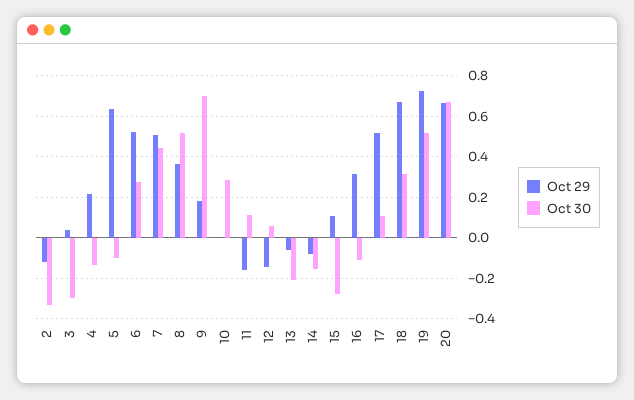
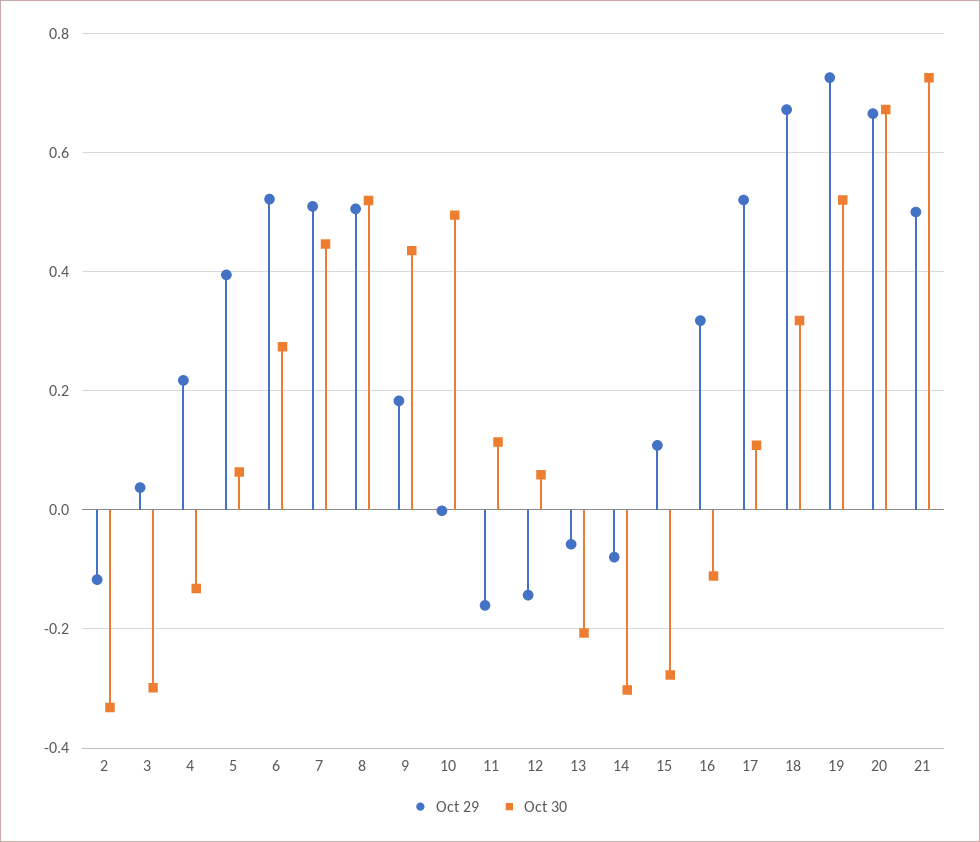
  {
    "Oct 29": {
      "2": -0.12,
      "3": 0.04,
      "4": 0.22,
-     "5": 0.65,
+     "5": 0.4,
      "6": 0.52,
      "7": 0.5,
-     "8": 0.35,
+     "8": 0.5,
      "9": 0.18,
      "10": 0,
      "11": -0.16,
      "12": -0.14,
      "13": -0.06,
      "14": -0.08,
      "15": 0.1,
      "16": 0.32,
      "17": 0.52,
      "18": 0.68,
      "19": 0.72,
-     "20": 0.66
+     "20": 0.66,
+     "21": 0.5
    },
    "Oct 30": {
      "2": -0.34,
      "3": -0.3,
      "4": -0.14,
-     "5": -0.1,
+     "5": 0.06,
      "6": 0.28,
      "7": 0.44,
      "8": 0.52,
-     "9": 0.7,
+     "9": 0.44,
-     "10": 0.3,
+     "10": 0.5,
      "11": 0.12,
      "12": 0.06,
      "13": -0.2,
-     "14": -0.15,
+     "14": -0.3,
      "15": -0.28,
      "16": -0.12,
      "17": 0.1,
      "18": 0.32,
      "19": 0.52,
-     "20": 0.68
+     "20": 0.68,
+     "21": 0.72
    }
  }

